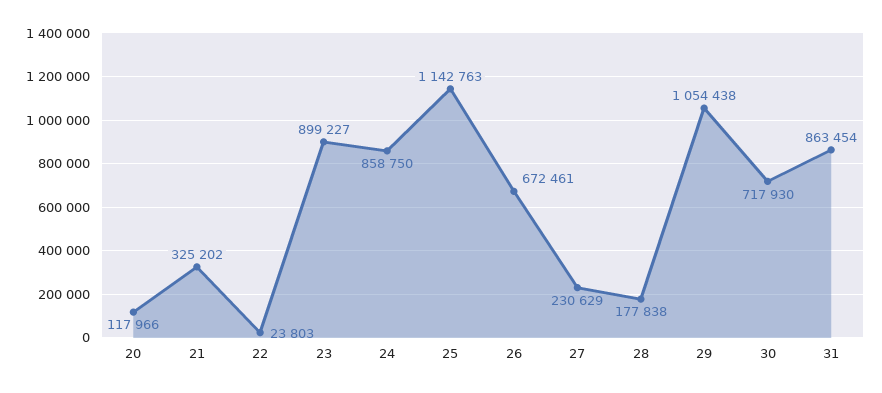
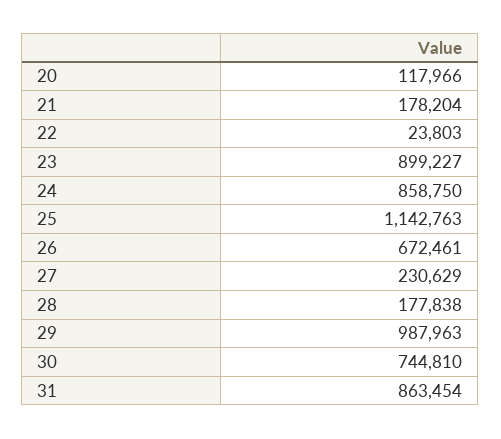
  {
    "20": 117966,
-   "21": 325202,
+   "21": 178204,
    "22": 23803,
    "23": 899227,
    "24": 858750,
    "25": 1142763,
    "26": 672461,
    "27": 230629,
    "28": 177838,
-   "29": 1054438,
+   "29": 987963,
-   "30": 717930,
+   "30": 744810,
    "31": 863454
  }

